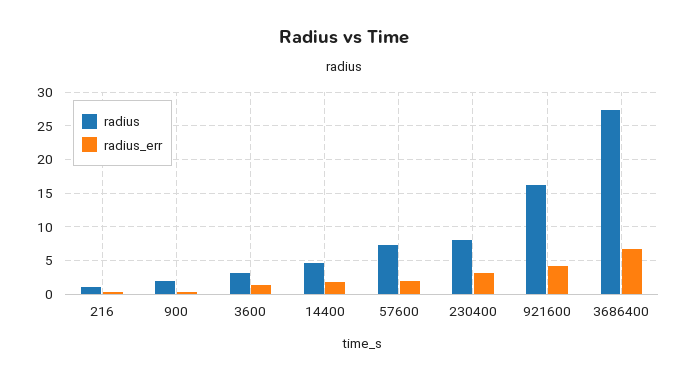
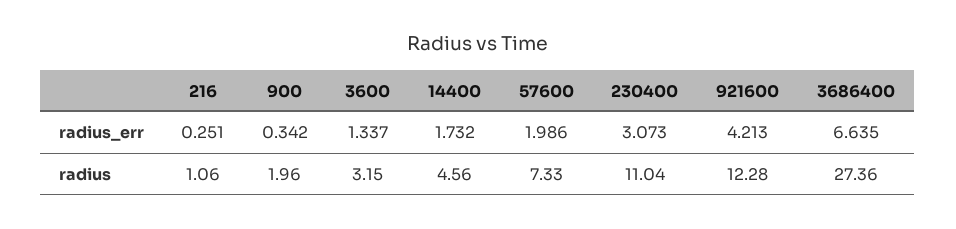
  {
    "radius": {
      "216": 1.06,
      "900": 1.96,
      "3600": 3.15,
      "14400": 4.56,
      "57600": 7.33,
-     "230400": 8,
+     "230400": 11.04,
-     "921600": 16,
+     "921600": 12.28,
      "3686400": 27.36
    },
    "radius_err": {
      "216": 0.251,
      "900": 0.342,
      "3600": 1.337,
      "14400": 1.732,
      "57600": 1.986,
      "230400": 3.073,
      "921600": 4.213,
      "3686400": 6.635
    }
  }

